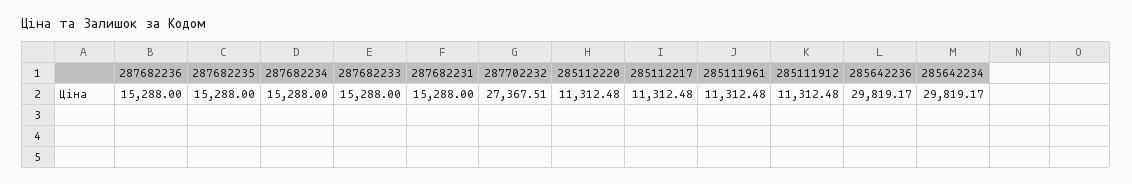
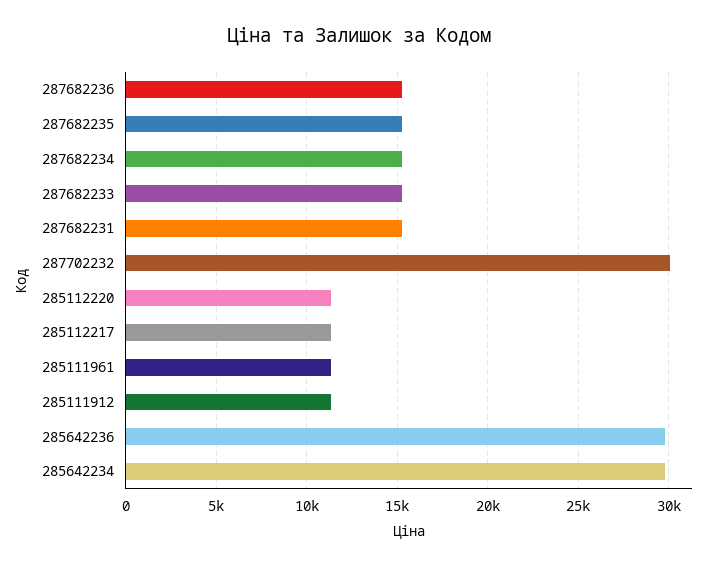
  {
    "287682236": 15288,
    "287682235": 15288,
    "287682234": 15288,
    "287682233": 15288,
    "287682231": 15288,
-   "287702232": 27367.51,
+   "287702232": 30000,
    "285112220": 11312.48,
    "285112217": 11312.48,
    "285111961": 11312.48,
    "285111912": 11312.48,
    "285642236": 29819.17,
    "285642234": 29819.17
  }

